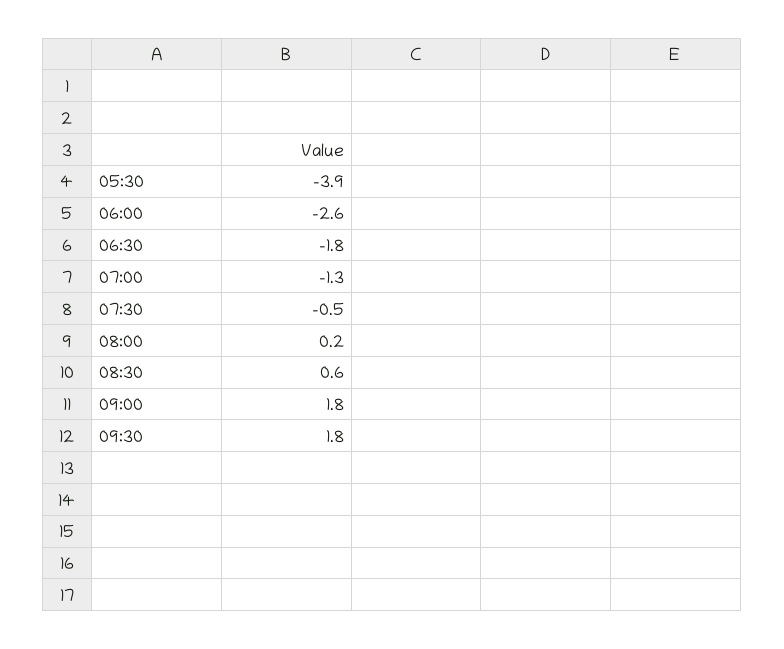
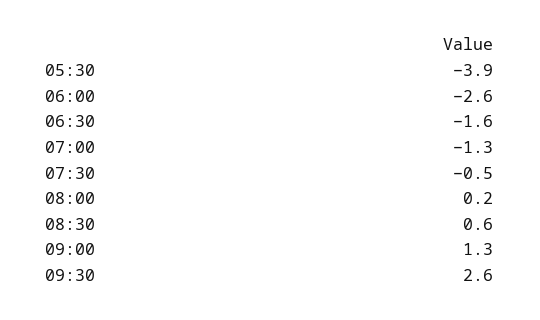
  {
    "05:30": -3.9,
    "06:00": -2.6,
-   "06:30": -1.8,
+   "06:30": -1.6,
    "07:00": -1.3,
    "07:30": -0.5,
    "08:00": 0.2,
    "08:30": 0.6,
-   "09:00": 1.8,
+   "09:00": 1.3,
-   "09:30": 1.8
+   "09:30": 2.6
  }

